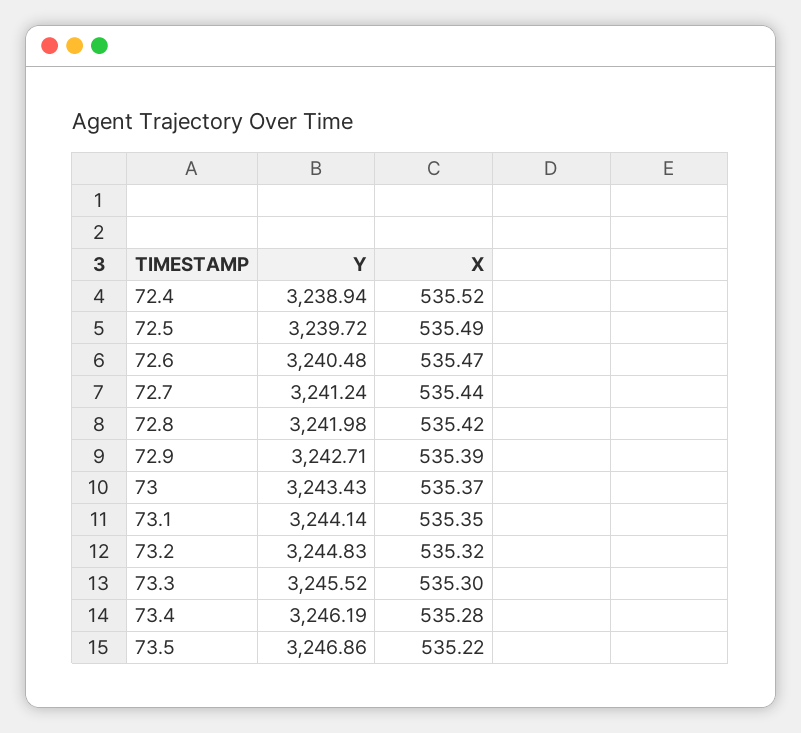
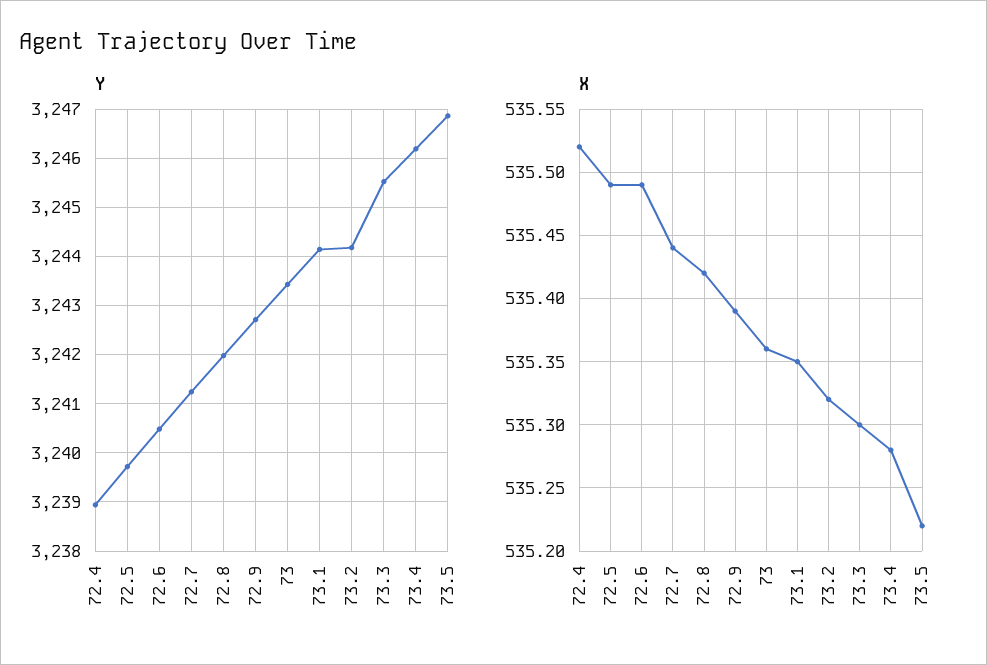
  {
    "Y": {
      "72.4": 3238.94,
      "72.5": 3239.72,
      "72.6": 3240.48,
      "72.7": 3241.24,
      "72.8": 3241.98,
      "72.9": 3242.71,
      "73": 3243.43,
      "73.1": 3244.14,
-     "73.2": 3244.83,
+     "73.2": 3244.2,
      "73.3": 3245.52,
      "73.4": 3246.19,
      "73.5": 3246.86
    },
    "X": {
      "72.4": 535.52,
      "72.5": 535.49,
-     "72.6": 535.47,
+     "72.6": 535.49,
      "72.7": 535.44,
      "72.8": 535.42,
      "72.9": 535.39,
-     "73": 535.37,
+     "73": 535.36,
      "73.1": 535.35,
      "73.2": 535.32,
      "73.3": 535.3,
      "73.4": 535.28,
      "73.5": 535.22
    }
  }

